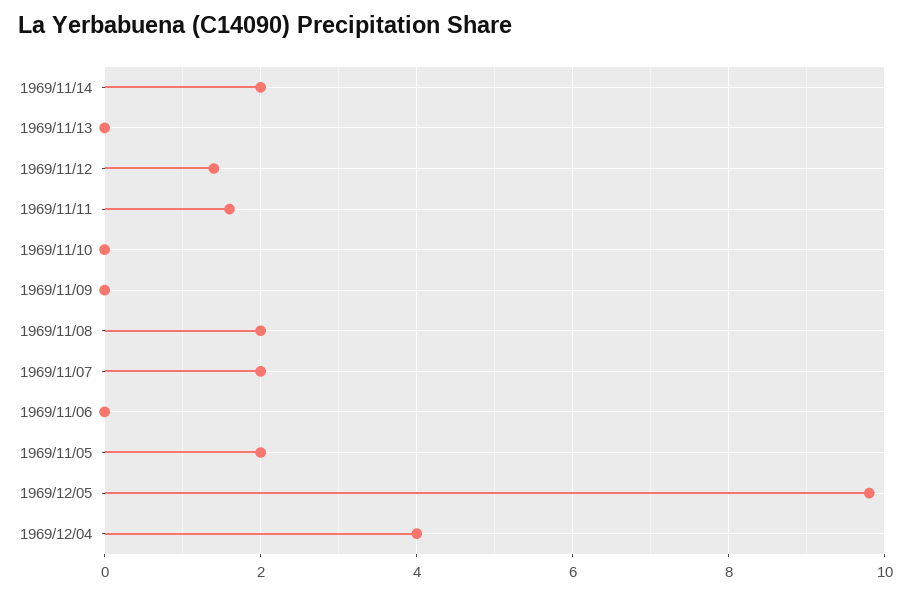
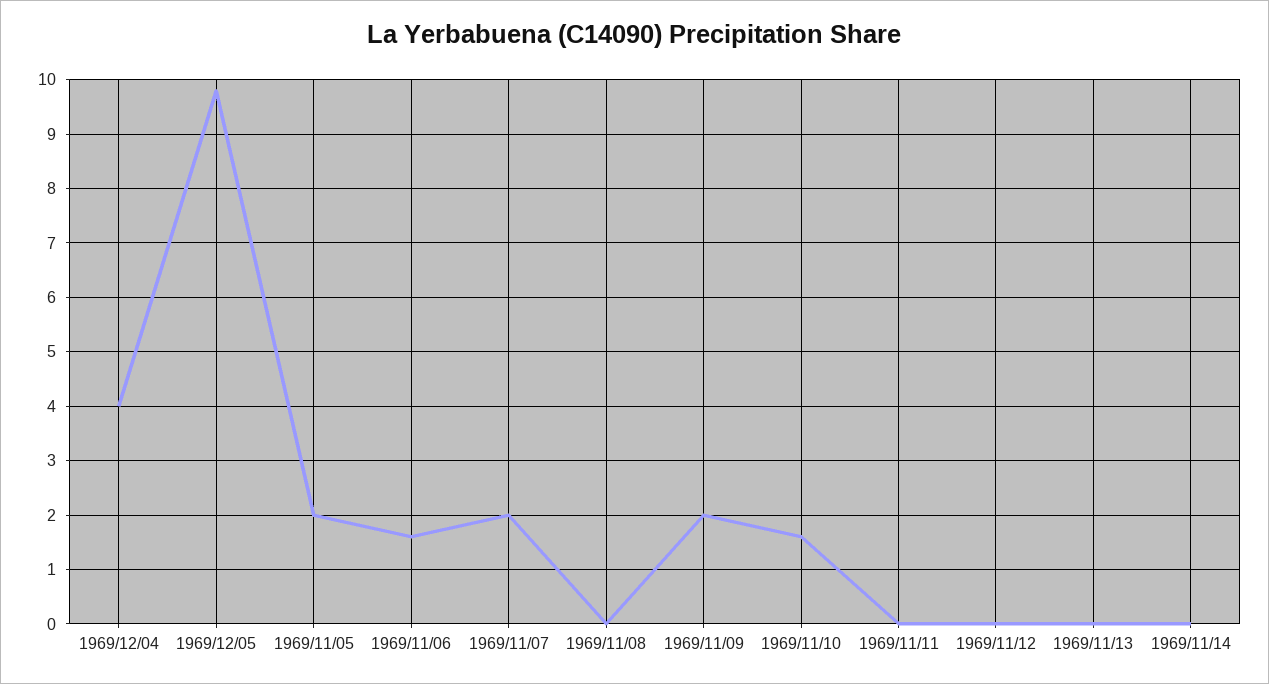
  {
-   "1969/11/14": 2,
+   "1969/11/14": 0,
    "1969/11/13": 0,
-   "1969/11/12": 1.5,
+   "1969/11/12": 0,
-   "1969/11/11": 1.5,
+   "1969/11/11": 0,
-   "1969/11/10": 0,
+   "1969/11/10": 1.5,
-   "1969/11/09": 0,
+   "1969/11/09": 2,
-   "1969/11/08": 2,
+   "1969/11/08": 0,
    "1969/11/07": 2,
-   "1969/11/06": 0,
+   "1969/11/06": 1.5,
    "1969/11/05": 2,
    "1969/12/05": 10,
    "1969/12/04": 4
  }

